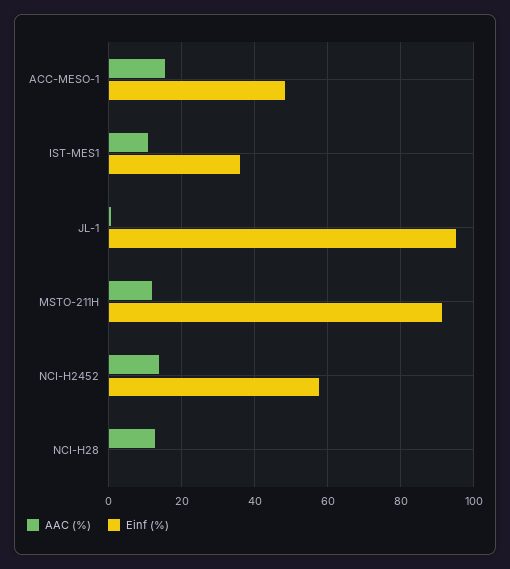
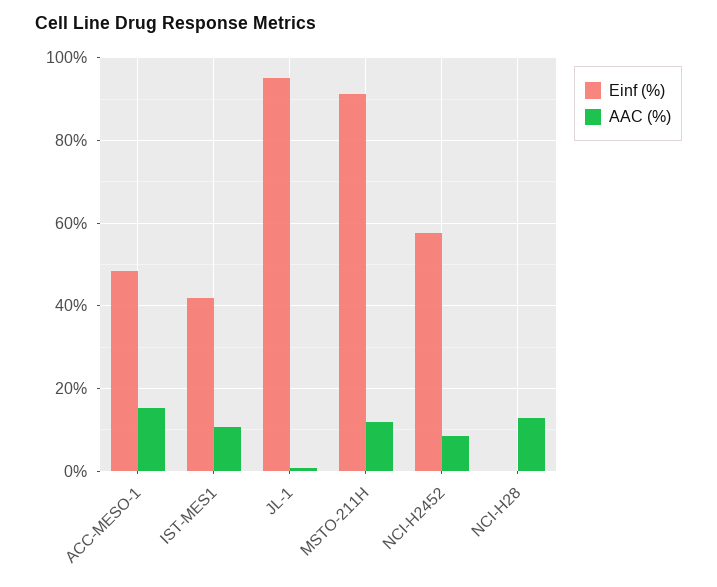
  {
    "AAC (%)": {
      "ACC-MESO-1": 16,
      "IST-MES1": 10,
      "JL-1": 0,
      "MSTO-211H": 12,
-     "NCI-H2452": 14,
+     "NCI-H2452": 8,
      "NCI-H28": 12
    },
    "Einf (%)": {
      "ACC-MESO-1": 48,
-     "IST-MES1": 36,
+     "IST-MES1": 42,
      "JL-1": 96,
      "MSTO-211H": 92,
      "NCI-H2452": 58,
      "NCI-H28": 0
    }
  }

